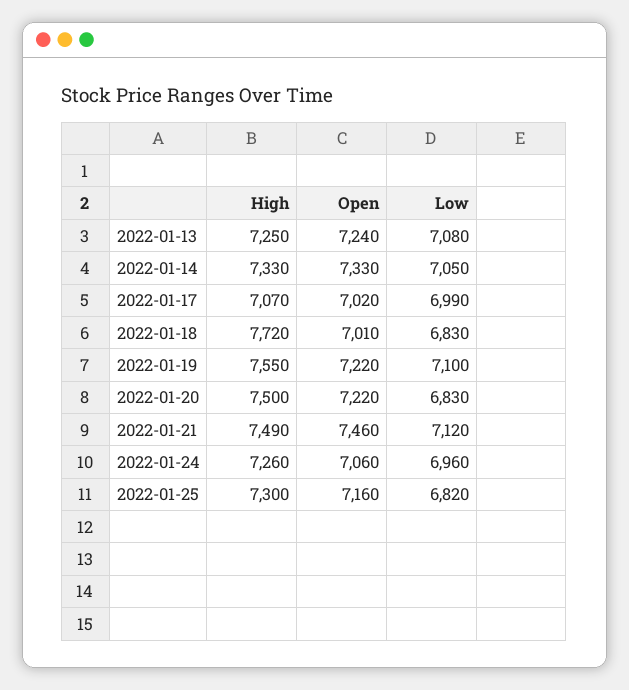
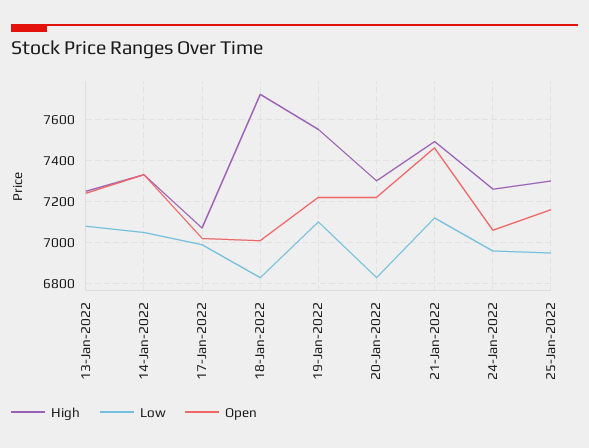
  {
    "High": {
      "2022-01-13": 7250,
      "2022-01-14": 7330,
      "2022-01-17": 7070,
      "2022-01-18": 7720,
      "2022-01-19": 7550,
-     "2022-01-20": 7500,
+     "2022-01-20": 7300,
      "2022-01-21": 7490,
      "2022-01-24": 7260,
      "2022-01-25": 7300
    },
    "Open": {
      "2022-01-13": 7240,
      "2022-01-14": 7330,
      "2022-01-17": 7020,
      "2022-01-18": 7010,
      "2022-01-19": 7220,
      "2022-01-20": 7220,
      "2022-01-21": 7460,
      "2022-01-24": 7060,
      "2022-01-25": 7160
    },
    "Low": {
      "2022-01-13": 7080,
      "2022-01-14": 7050,
      "2022-01-17": 6990,
      "2022-01-18": 6830,
      "2022-01-19": 7100,
      "2022-01-20": 6830,
      "2022-01-21": 7120,
      "2022-01-24": 6960,
-     "2022-01-25": 6820
+     "2022-01-25": 6950
    }
  }

